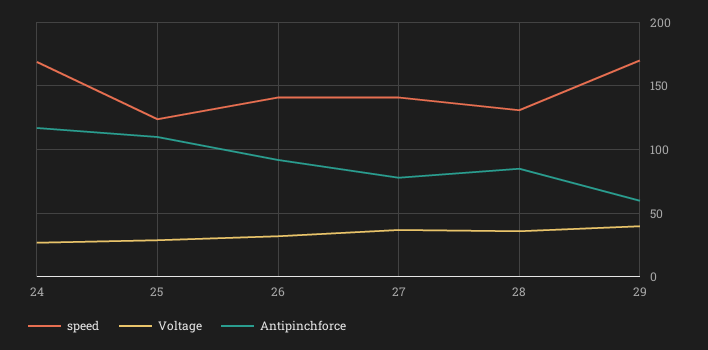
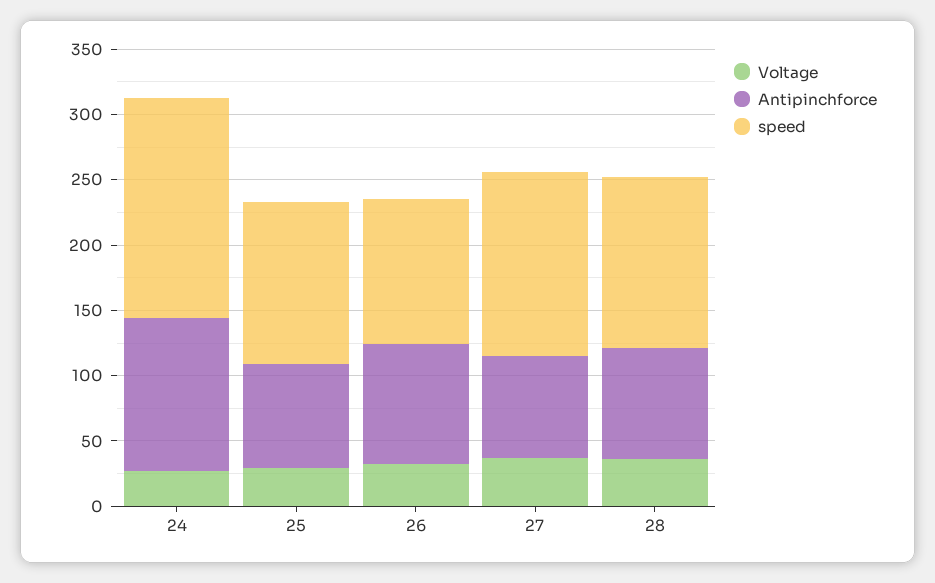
  {
    "speed": {
      "24": 170,
      "25": 125,
-     "26": 140,
+     "26": 110,
      "27": 140,
-     "28": 130,
+     "28": 130
-     "29": 170
    },
    "Voltage": {
      "24": 25,
      "25": 30,
      "26": 30,
      "27": 35,
-     "28": 35,
+     "28": 35
-     "29": 40
    },
    "Antipinchforce": {
      "24": 115,
-     "25": 110,
+     "25": 80,
      "26": 90,
      "27": 80,
-     "28": 85,
+     "28": 85
-     "29": 60
    }
  }

